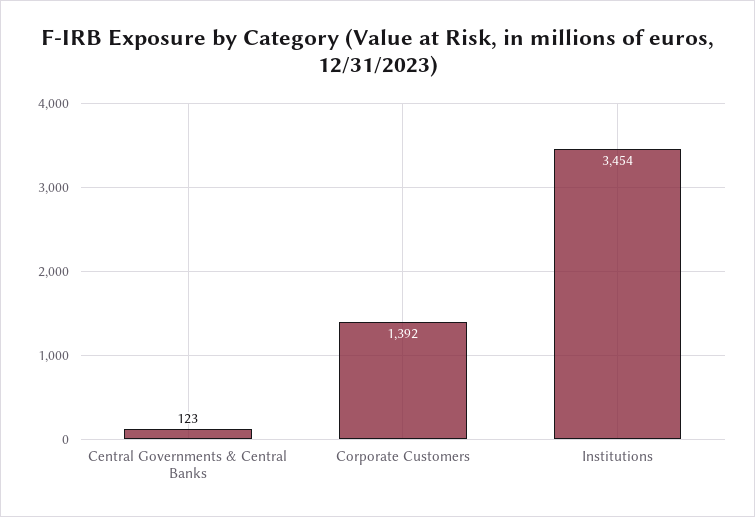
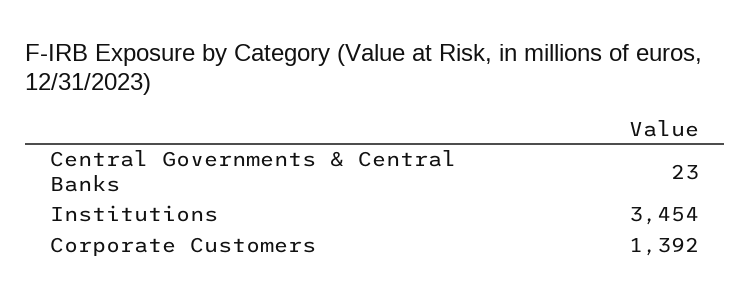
  {
-   "Central Governments & Central Banks": 123,
+   "Central Governments & Central Banks": 23,
    "Corporate Customers": 1392,
    "Institutions": 3454
  }

